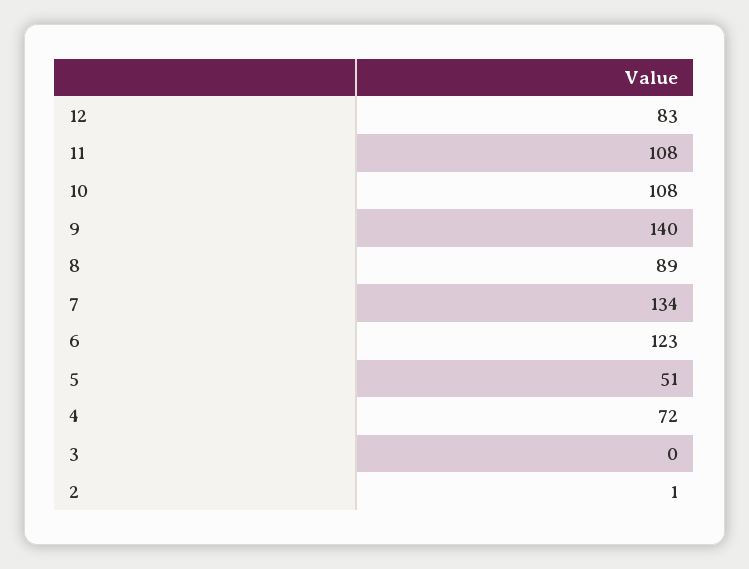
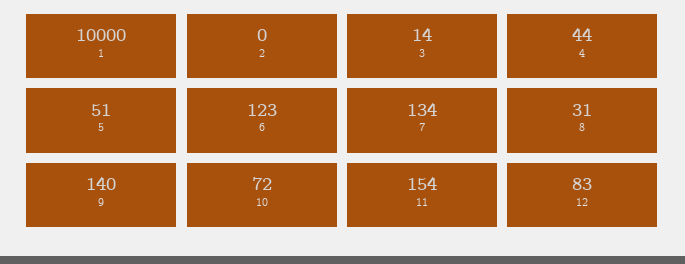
  {
    "12": 83,
-   "11": 108,
+   "11": 154,
-   "10": 108,
+   "10": 72,
    "9": 140,
-   "8": 89,
+   "8": 31,
    "7": 134,
    "6": 123,
    "5": 51,
-   "4": 72,
+   "4": 44,
-   "3": 0,
+   "3": 14,
-   "2": 1
+   "2": 0,
+   "1": 10000
  }

